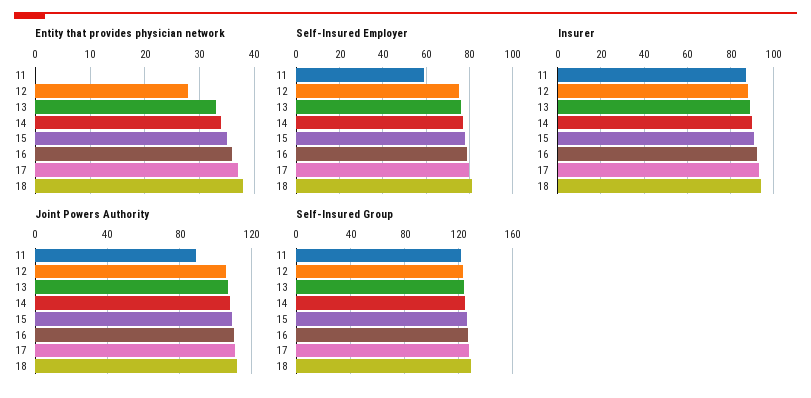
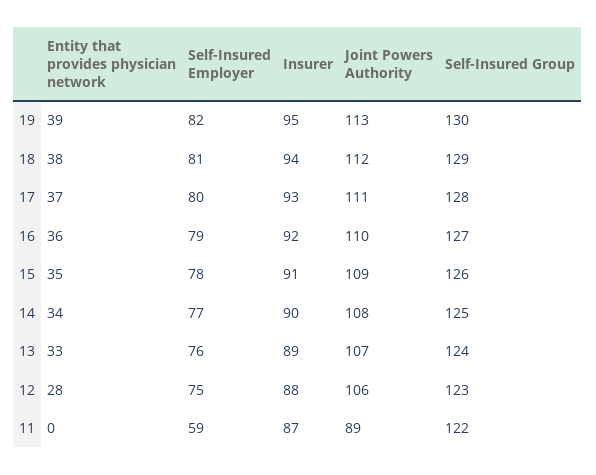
  {
    "Entity that provides physician network": {
      "11": 0,
      "12": 28,
      "13": 33,
      "14": 34,
      "15": 35,
      "16": 36,
      "17": 37,
-     "18": 38
+     "18": 38,
+     "19": 39
    },
    "Self-Insured Employer": {
      "11": 59,
      "12": 75,
      "13": 76,
      "14": 77,
      "15": 78,
      "16": 79,
      "17": 80,
-     "18": 81
+     "18": 81,
+     "19": 82
    },
    "Insurer": {
      "11": 87,
      "12": 88,
      "13": 89,
      "14": 90,
      "15": 91,
      "16": 92,
      "17": 93,
-     "18": 94
+     "18": 94,
+     "19": 95
    },
    "Joint Powers Authority": {
      "11": 89,
      "12": 106,
      "13": 107,
      "14": 108,
      "15": 109,
      "16": 110,
      "17": 111,
-     "18": 112
+     "18": 112,
+     "19": 113
    },
    "Self-Insured Group": {
      "11": 122,
      "12": 123,
      "13": 124,
      "14": 125,
      "15": 126,
      "16": 127,
      "17": 128,
-     "18": 129
+     "18": 129,
+     "19": 130
    }
  }

